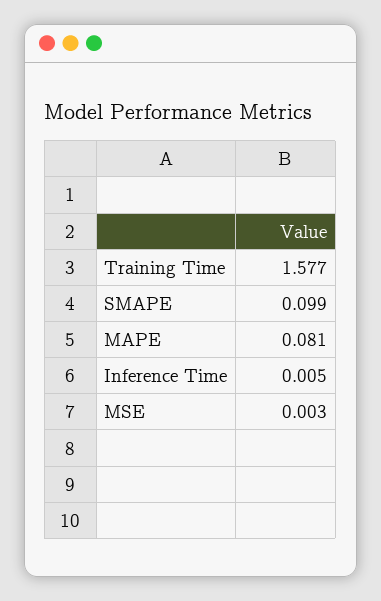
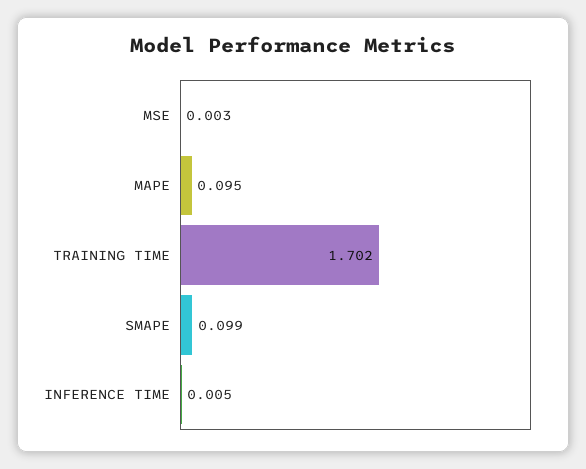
  {
-   "Training Time": 1.577,
+   "Training Time": 1.702,
    "SMAPE": 0.099,
-   "MAPE": 0.081,
+   "MAPE": 0.095,
    "Inference Time": 0.005,
    "MSE": 0.003
  }

